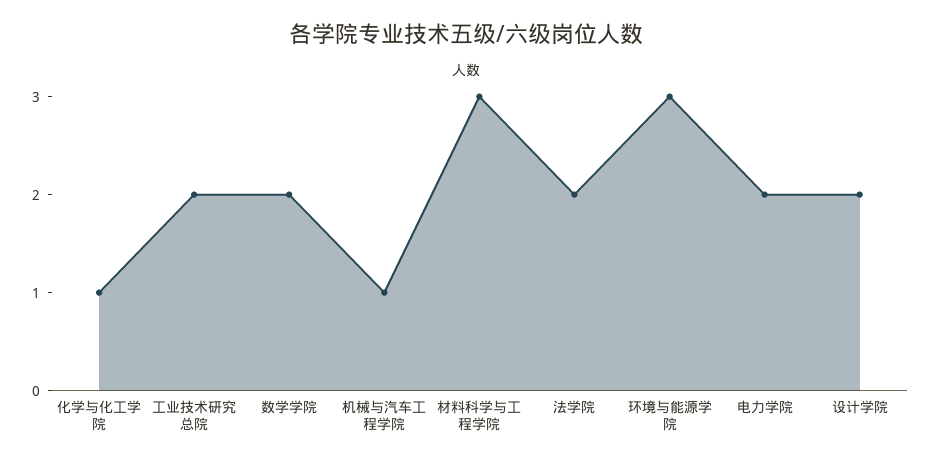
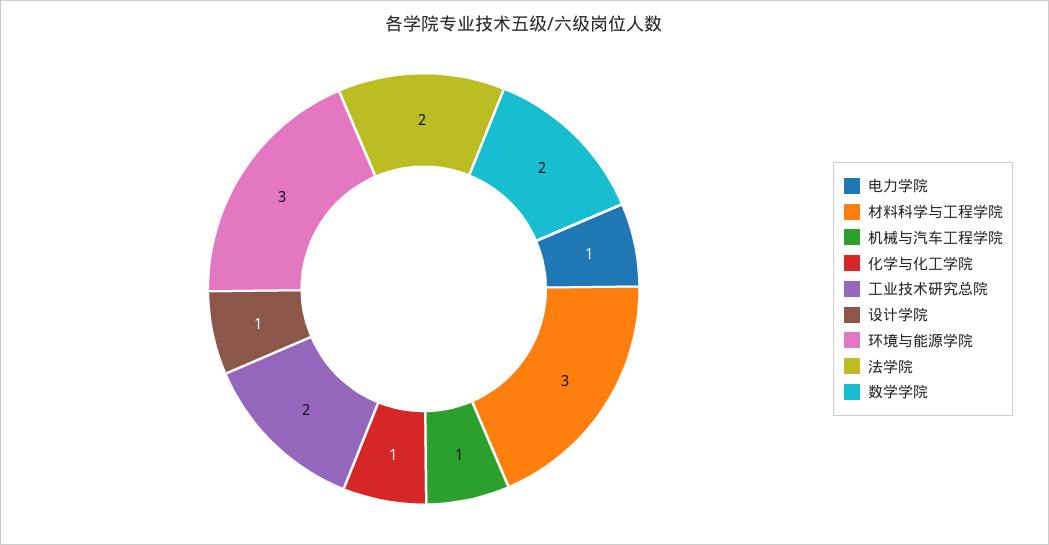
  {
    "化学与化工学院": 1,
    "工业技术研究总院": 2,
    "数学学院": 2,
    "机械与汽车工程学院": 1,
    "材料科学与工程学院": 3,
    "法学院": 2,
    "环境与能源学院": 3,
-   "电力学院": 2,
+   "电力学院": 1,
-   "设计学院": 2
+   "设计学院": 1
  }

